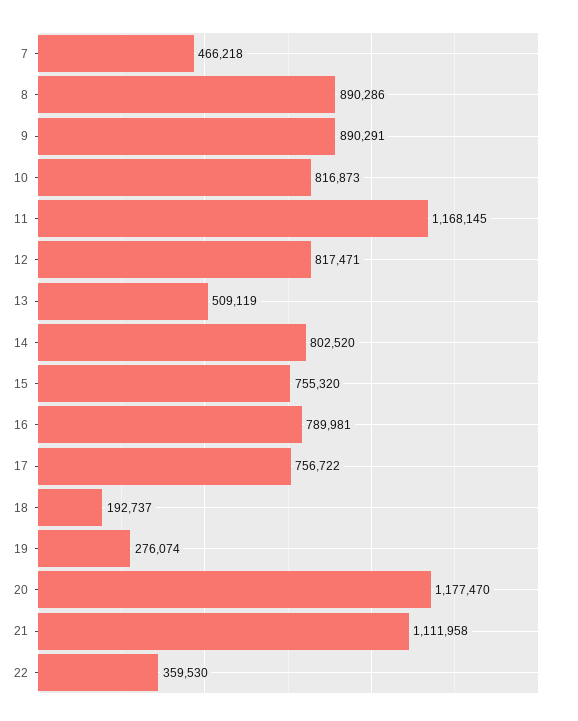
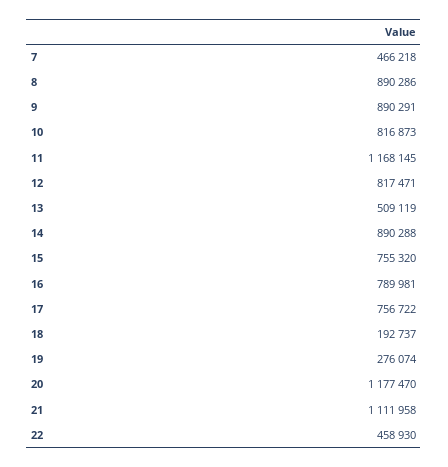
  {
    "7": 466218,
    "8": 890286,
    "9": 890291,
    "10": 816873,
    "11": 1168145,
    "12": 817471,
    "13": 509119,
-   "14": 802520,
+   "14": 890288,
    "15": 755320,
    "16": 789981,
    "17": 756722,
    "18": 192737,
    "19": 276074,
    "20": 1177470,
    "21": 1111958,
-   "22": 359530
+   "22": 458930
  }

